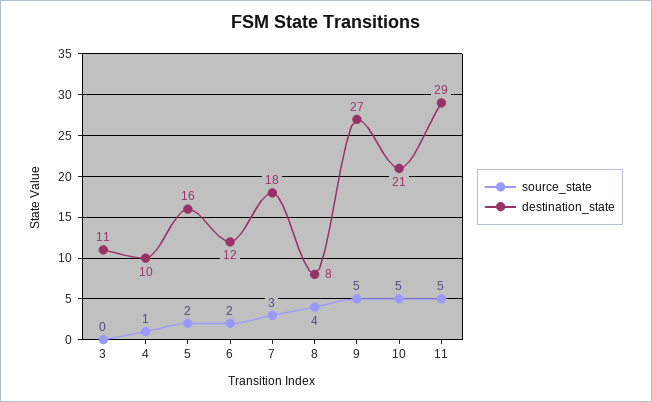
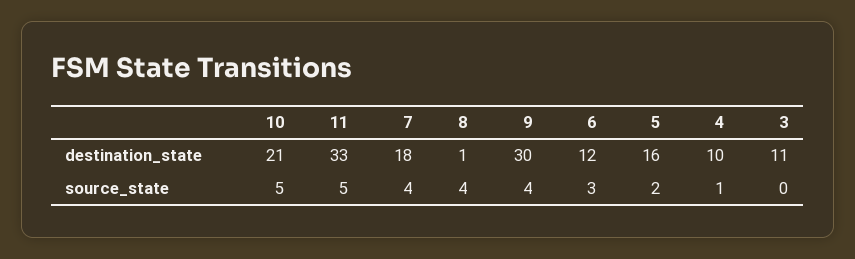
  {
    "source_state": {
      "3": 0,
      "4": 1,
      "5": 2,
-     "6": 2,
+     "6": 3,
-     "7": 3,
+     "7": 4,
      "8": 4,
-     "9": 5,
+     "9": 4,
      "10": 5,
      "11": 5
    },
    "destination_state": {
      "3": 11,
      "4": 10,
      "5": 16,
      "6": 12,
      "7": 18,
-     "8": 8,
+     "8": 1,
-     "9": 27,
+     "9": 30,
      "10": 21,
-     "11": 29
+     "11": 33
    }
  }

